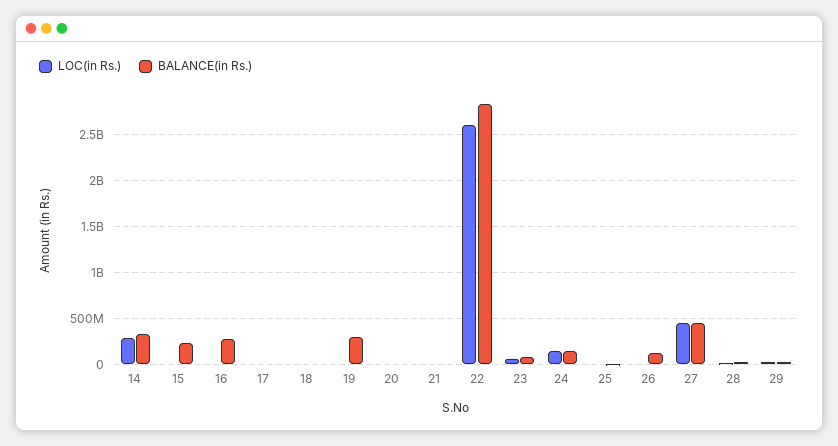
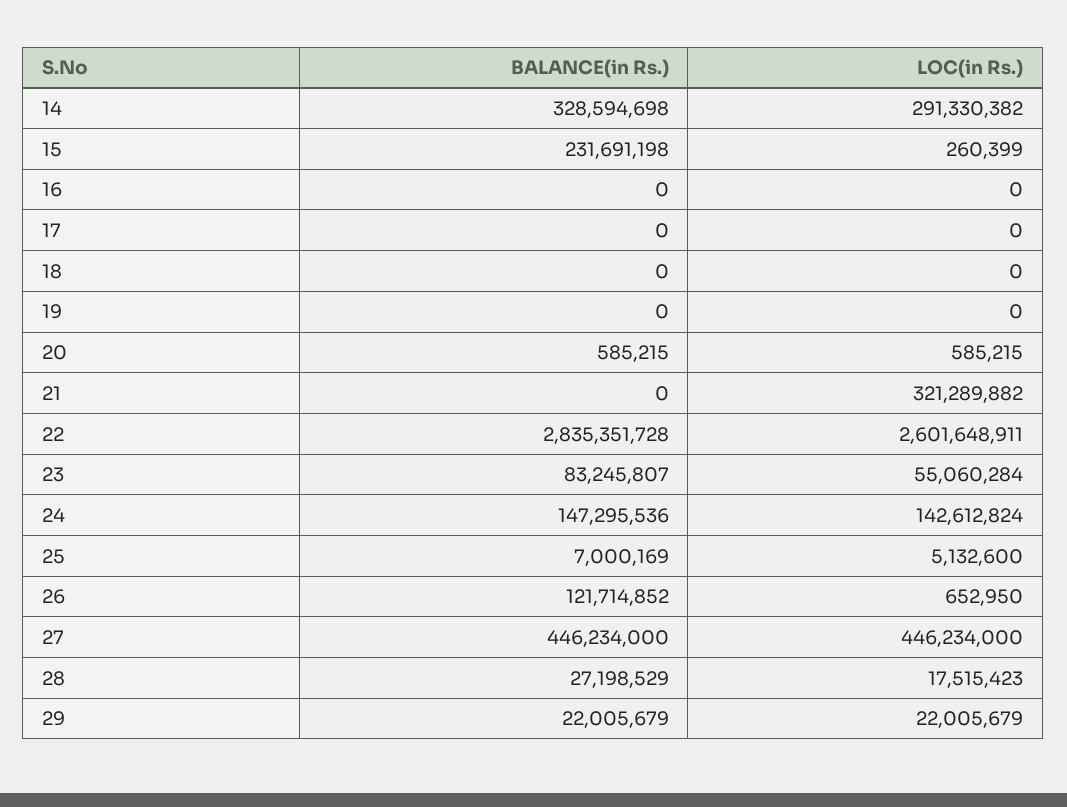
  {
    "LOC(in Rs.)": {
      "14": 291330382,
      "15": 260399,
      "16": 0,
      "17": 0,
      "18": 0,
      "19": 0,
      "20": 585215,
-     "21": 0,
+     "21": 321289882,
      "22": 2601648911,
      "23": 55060284,
      "24": 142612824,
      "25": 5132600,
      "26": 652950,
      "27": 446234000,
      "28": 17515423,
      "29": 22005679
    },
    "BALANCE(in Rs.)": {
      "14": 328594698,
      "15": 231691198,
-     "16": 300000000,
+     "16": 0,
      "17": 0,
      "18": 0,
-     "19": 300000000,
+     "19": 0,
      "20": 585215,
      "21": 0,
      "22": 2835351728,
      "23": 83245807,
      "24": 147295536,
      "25": 7000169,
      "26": 121714852,
      "27": 446234000,
      "28": 27198529,
      "29": 22005679
    }
  }

